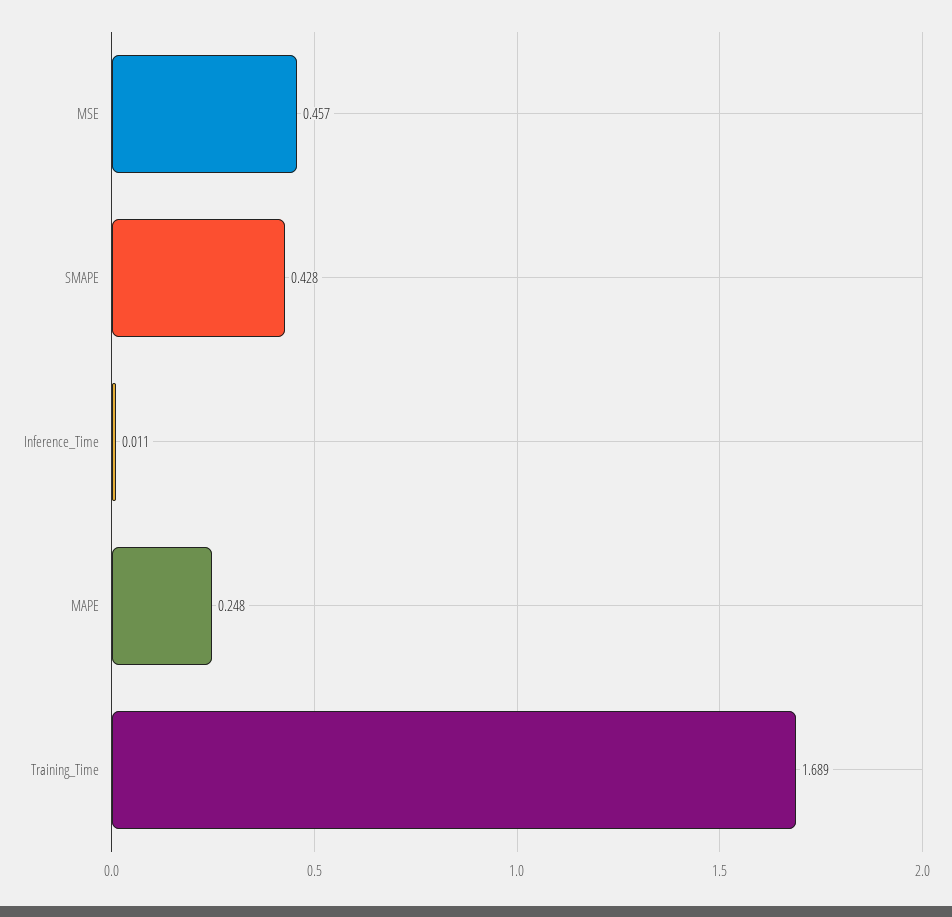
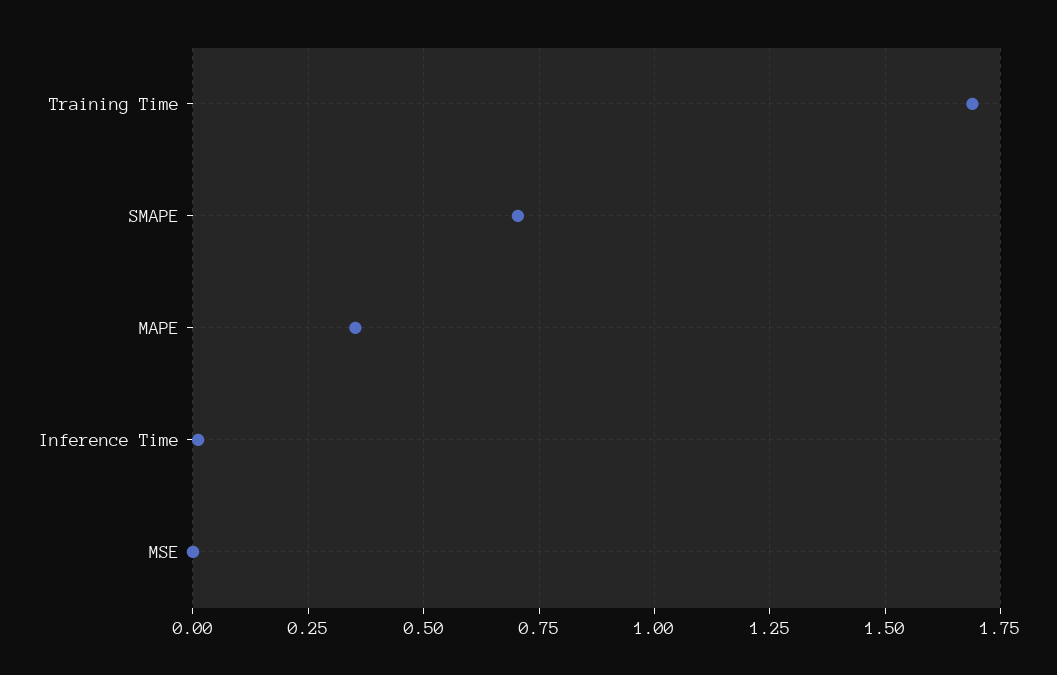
  {
-   "MSE": 0.457,
+   "MSE": 0,
-   "SMAPE": 0.428,
+   "SMAPE": 0.7,
    "Inference_Time": 0.011,
-   "MAPE": 0.248,
+   "MAPE": 0.35,
    "Training_Time": 1.689
  }

